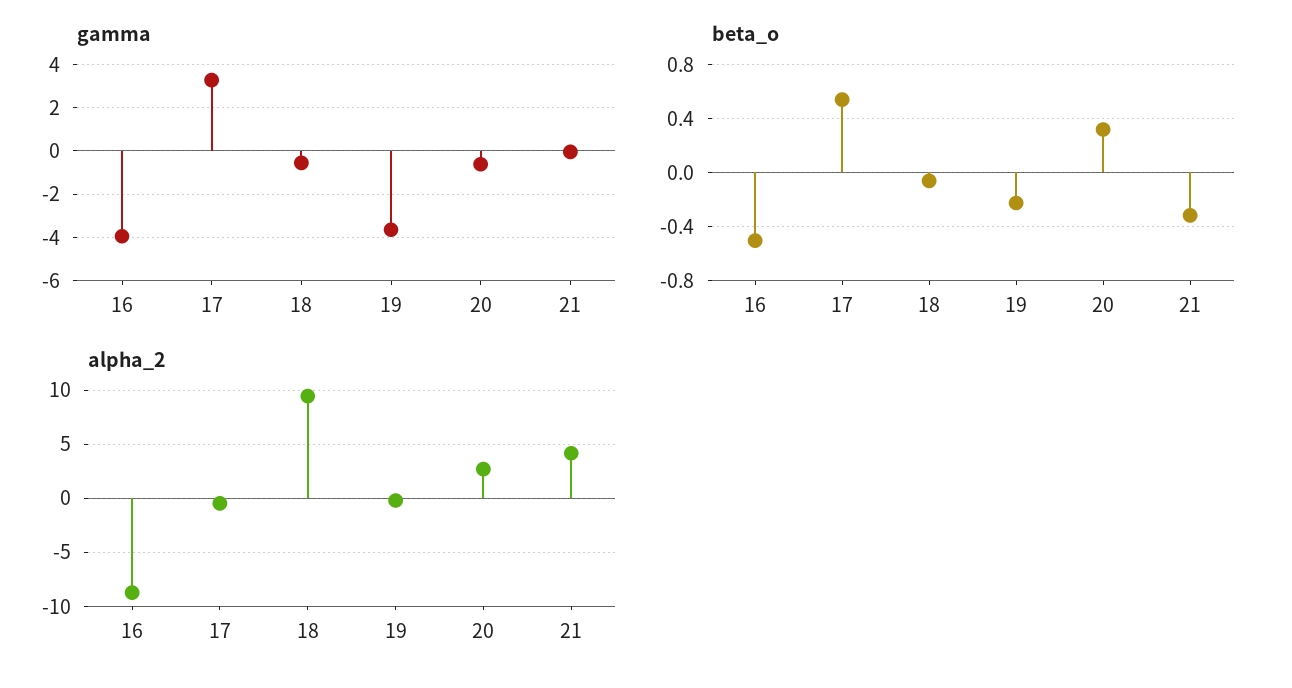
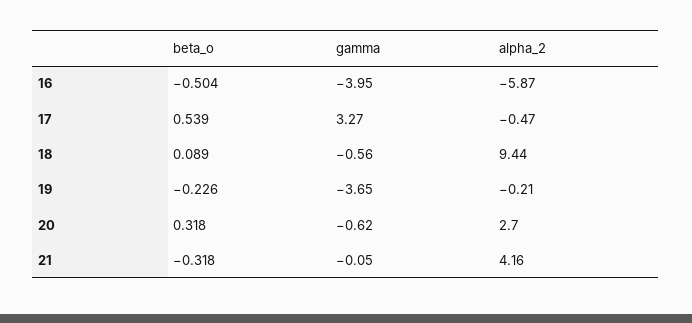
  {
    "gamma": {
      "16": -3.95,
      "17": 3.27,
      "18": -0.56,
      "19": -3.65,
      "20": -0.62,
      "21": -0.05
    },
    "beta_o": {
      "16": -0.504,
      "17": 0.539,
-     "18": -0.05,
+     "18": 0.089,
      "19": -0.226,
      "20": 0.318,
      "21": -0.318
    },
    "alpha_2": {
-     "16": -9,
+     "16": -5.87,
      "17": -0.47,
      "18": 9.44,
      "19": -0.21,
      "20": 2.7,
      "21": 4.16
    }
  }

